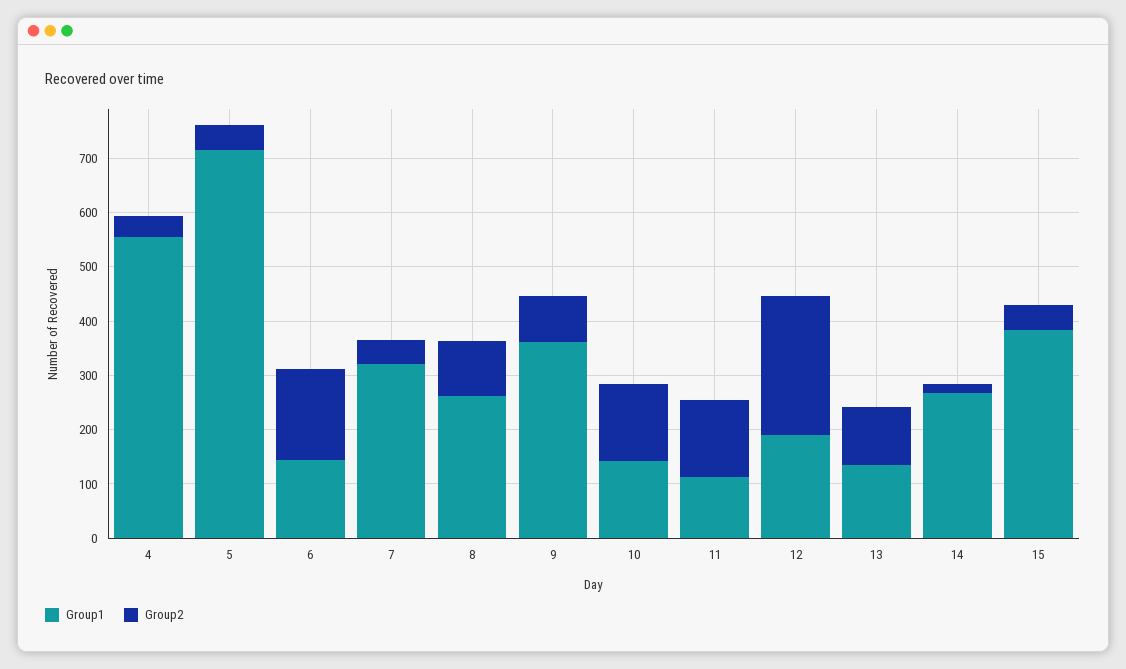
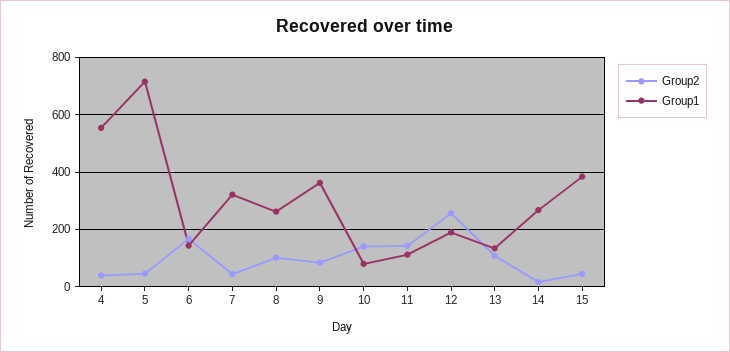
  {
    "Group1": {
      "4": 560,
      "5": 720,
      "6": 140,
      "7": 320,
      "8": 260,
      "9": 360,
-     "10": 140,
+     "10": 75,
      "11": 120,
      "12": 200,
      "13": 140,
      "14": 260,
      "15": 380
    },
    "Group2": {
      "4": 40,
      "5": 40,
      "6": 160,
      "7": 40,
      "8": 100,
      "9": 80,
      "10": 140,
      "11": 140,
      "12": 260,
      "13": 100,
      "14": 20,
      "15": 40
    }
  }

